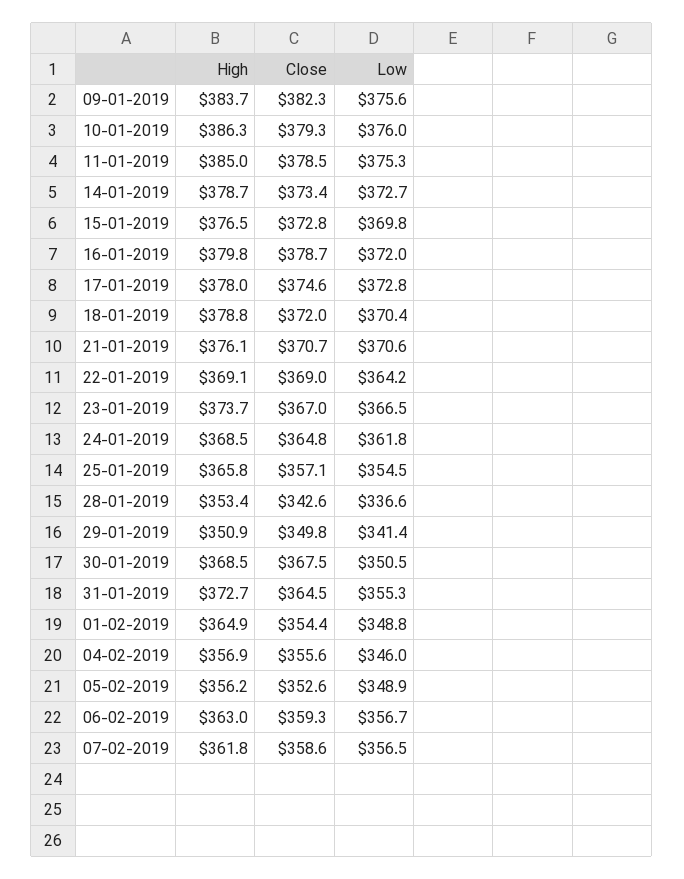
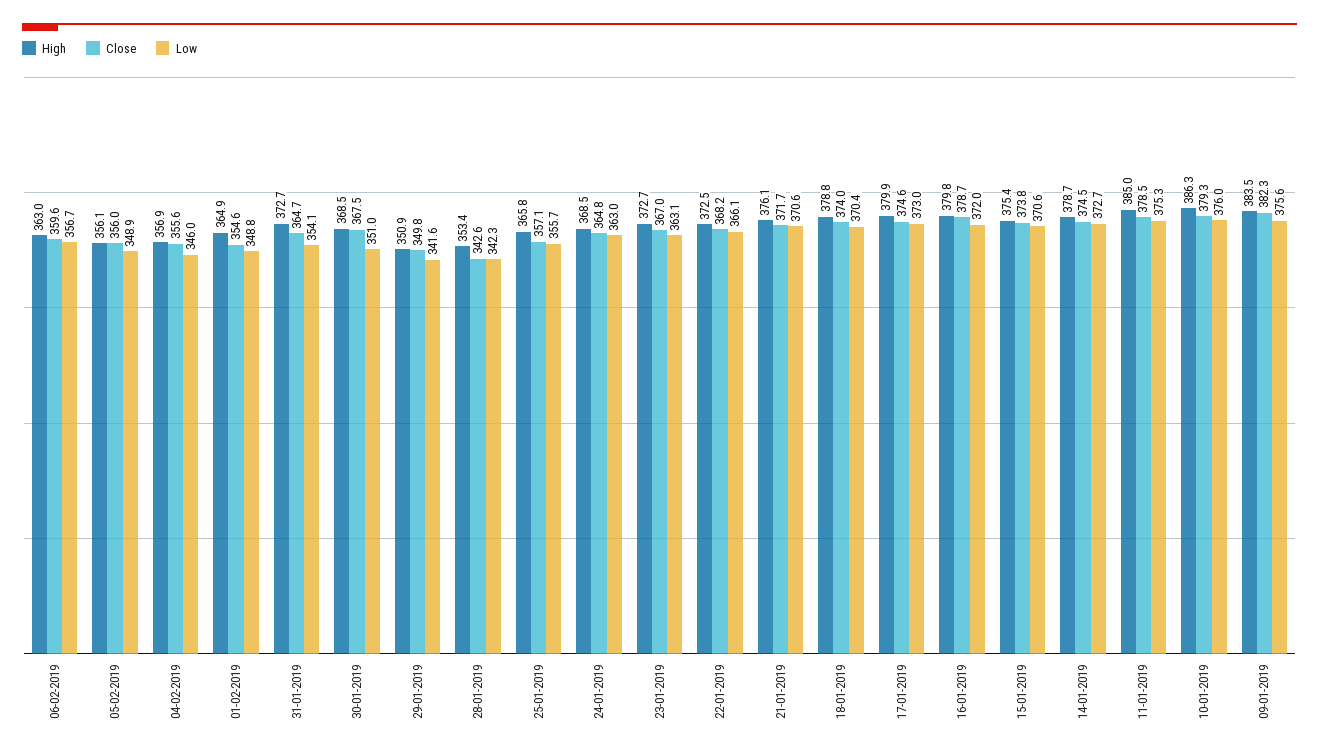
  {
    "High": {
-     "09-01-2019": 383.7,
+     "09-01-2019": 383.5,
      "10-01-2019": 386.3,
      "11-01-2019": 385,
      "14-01-2019": 378.7,
-     "15-01-2019": 376.5,
+     "15-01-2019": 375.4,
      "16-01-2019": 379.8,
-     "17-01-2019": 378,
+     "17-01-2019": 379.9,
      "18-01-2019": 378.8,
      "21-01-2019": 376.1,
-     "22-01-2019": 369.1,
+     "22-01-2019": 372.5,
-     "23-01-2019": 373.7,
+     "23-01-2019": 372.7,
      "24-01-2019": 368.5,
      "25-01-2019": 365.8,
      "28-01-2019": 353.4,
      "29-01-2019": 350.9,
      "30-01-2019": 368.5,
      "31-01-2019": 372.7,
      "01-02-2019": 364.9,
      "04-02-2019": 356.9,
-     "05-02-2019": 356.2,
+     "05-02-2019": 356.1,
-     "06-02-2019": 363,
+     "06-02-2019": 363
-     "07-02-2019": 361.8
    },
    "Close": {
      "09-01-2019": 382.3,
      "10-01-2019": 379.3,
      "11-01-2019": 378.5,
-     "14-01-2019": 373.4,
+     "14-01-2019": 374.5,
-     "15-01-2019": 372.8,
+     "15-01-2019": 373.8,
      "16-01-2019": 378.7,
      "17-01-2019": 374.6,
-     "18-01-2019": 372,
+     "18-01-2019": 374,
-     "21-01-2019": 370.7,
+     "21-01-2019": 371.7,
-     "22-01-2019": 369,
+     "22-01-2019": 368.2,
      "23-01-2019": 367,
      "24-01-2019": 364.8,
      "25-01-2019": 357.1,
      "28-01-2019": 342.6,
      "29-01-2019": 349.8,
      "30-01-2019": 367.5,
-     "31-01-2019": 364.5,
+     "31-01-2019": 364.7,
-     "01-02-2019": 354.4,
+     "01-02-2019": 354.6,
      "04-02-2019": 355.6,
-     "05-02-2019": 352.6,
+     "05-02-2019": 356,
-     "06-02-2019": 359.3,
+     "06-02-2019": 359.6
-     "07-02-2019": 358.6
    },
    "Low": {
      "09-01-2019": 375.6,
      "10-01-2019": 376,
      "11-01-2019": 375.3,
      "14-01-2019": 372.7,
-     "15-01-2019": 369.8,
+     "15-01-2019": 370.6,
      "16-01-2019": 372,
-     "17-01-2019": 372.8,
+     "17-01-2019": 373,
      "18-01-2019": 370.4,
      "21-01-2019": 370.6,
-     "22-01-2019": 364.2,
+     "22-01-2019": 366.1,
-     "23-01-2019": 366.5,
+     "23-01-2019": 363.1,
-     "24-01-2019": 361.8,
+     "24-01-2019": 363,
-     "25-01-2019": 354.5,
+     "25-01-2019": 355.7,
-     "28-01-2019": 336.6,
+     "28-01-2019": 342.3,
-     "29-01-2019": 341.4,
+     "29-01-2019": 341.6,
-     "30-01-2019": 350.5,
+     "30-01-2019": 351,
-     "31-01-2019": 355.3,
+     "31-01-2019": 354.1,
      "01-02-2019": 348.8,
      "04-02-2019": 346,
      "05-02-2019": 348.9,
-     "06-02-2019": 356.7,
+     "06-02-2019": 356.7
-     "07-02-2019": 356.5
    }
  }

